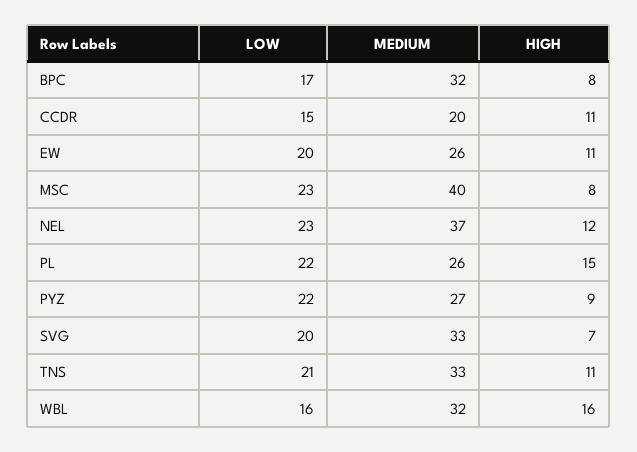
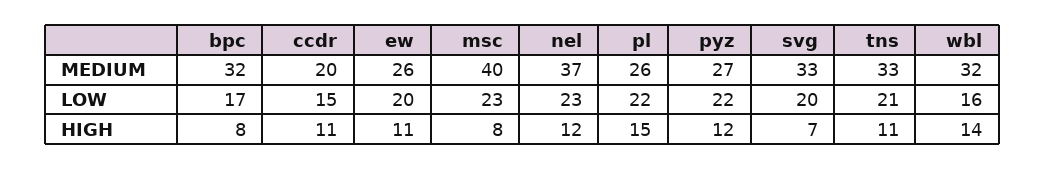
  {
    "LOW": {
      "BPC": 17,
      "CCDR": 15,
      "EW": 20,
      "MSC": 23,
      "NEL": 23,
      "PL": 22,
      "PYZ": 22,
      "SVG": 20,
      "TNS": 21,
      "WBL": 16
    },
    "MEDIUM": {
      "BPC": 32,
      "CCDR": 20,
      "EW": 26,
      "MSC": 40,
      "NEL": 37,
      "PL": 26,
      "PYZ": 27,
      "SVG": 33,
      "TNS": 33,
      "WBL": 32
    },
    "HIGH": {
      "BPC": 8,
      "CCDR": 11,
      "EW": 11,
      "MSC": 8,
      "NEL": 12,
      "PL": 15,
-     "PYZ": 9,
+     "PYZ": 12,
      "SVG": 7,
      "TNS": 11,
-     "WBL": 16
+     "WBL": 14
    }
  }

